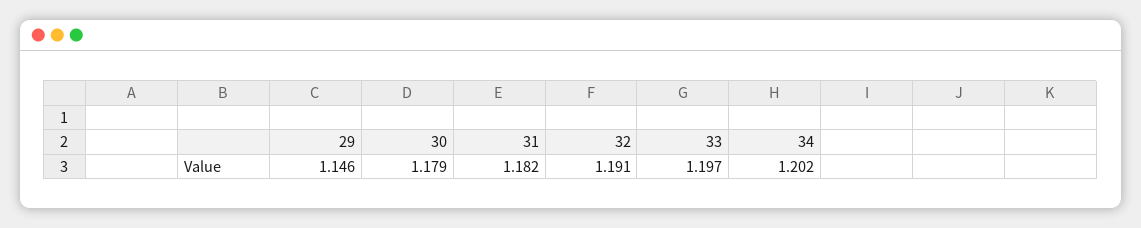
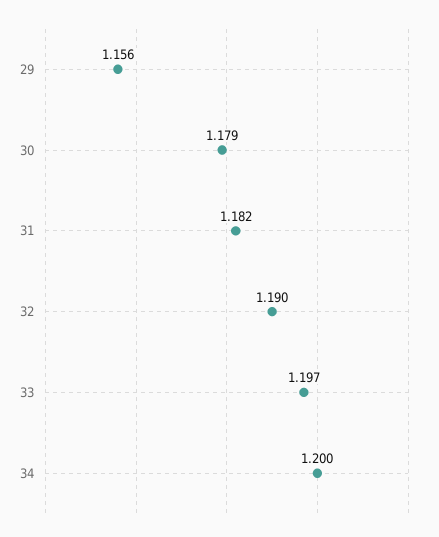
  {
-   "29": 1.146,
+   "29": 1.156,
    "30": 1.179,
    "31": 1.182,
-   "32": 1.191,
+   "32": 1.19,
    "33": 1.197,
-   "34": 1.202
+   "34": 1.2
  }

